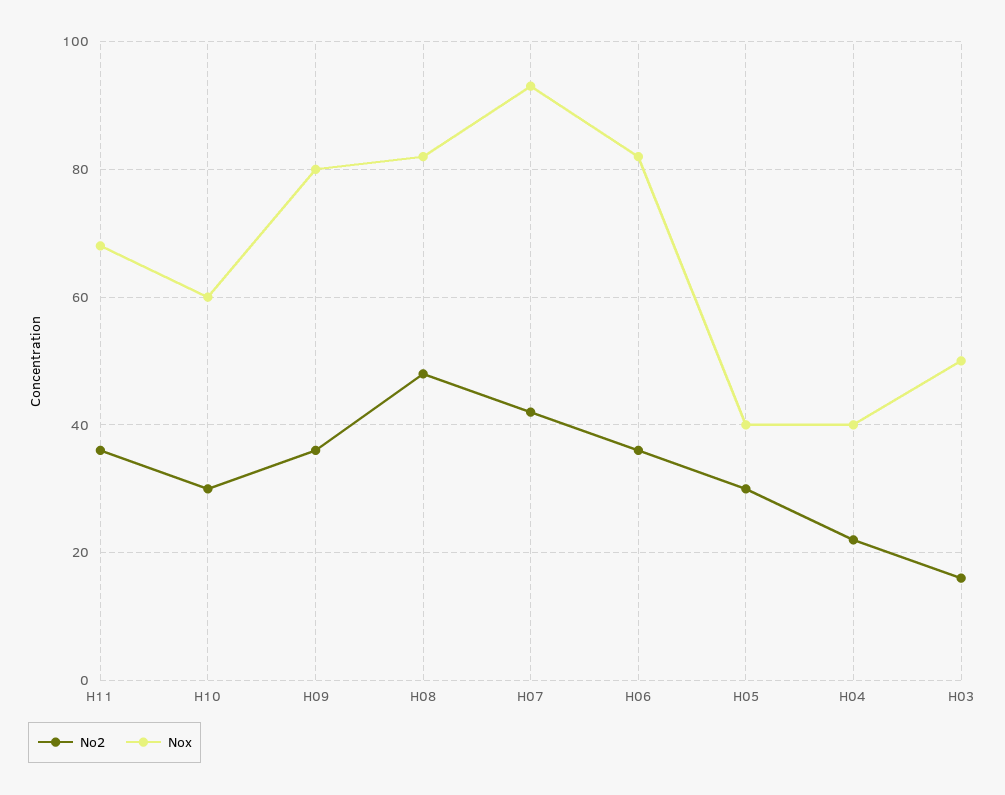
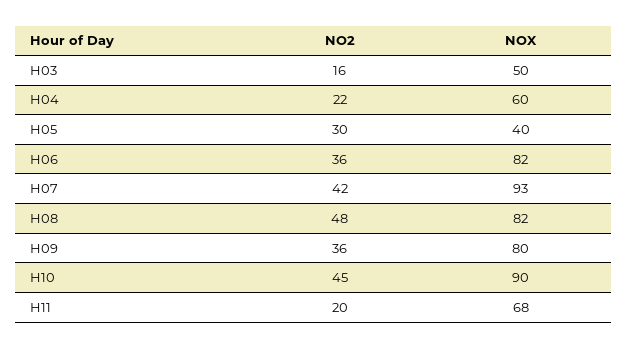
  {
    "No2": {
-     "H11": 35,
+     "H11": 20,
-     "H10": 30,
+     "H10": 45,
      "H09": 36,
      "H08": 48,
      "H07": 42,
      "H06": 36,
      "H05": 30,
      "H04": 22,
      "H03": 16
    },
    "Nox": {
      "H11": 68,
-     "H10": 60,
+     "H10": 90,
      "H09": 80,
      "H08": 82,
      "H07": 93,
      "H06": 82,
      "H05": 40,
-     "H04": 40,
+     "H04": 60,
      "H03": 50
    }
  }

